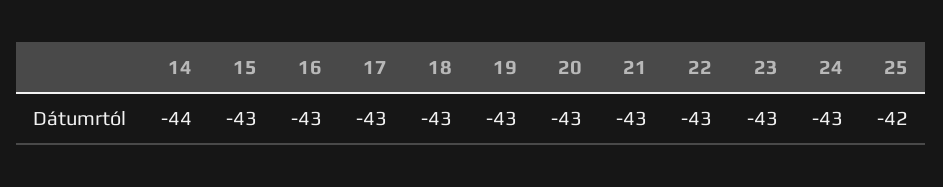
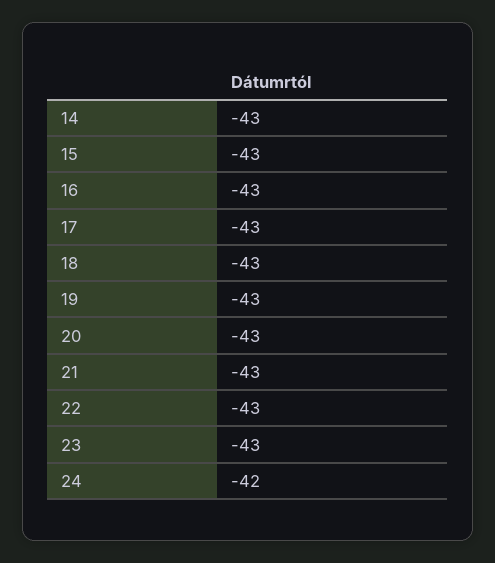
  {
-   "14": -44,
+   "14": -43,
    "15": -43,
    "16": -43,
    "17": -43,
    "18": -43,
    "19": -43,
    "20": -43,
    "21": -43,
    "22": -43,
    "23": -43,
-   "24": -43,
+   "24": -42
-   "25": -42
  }

